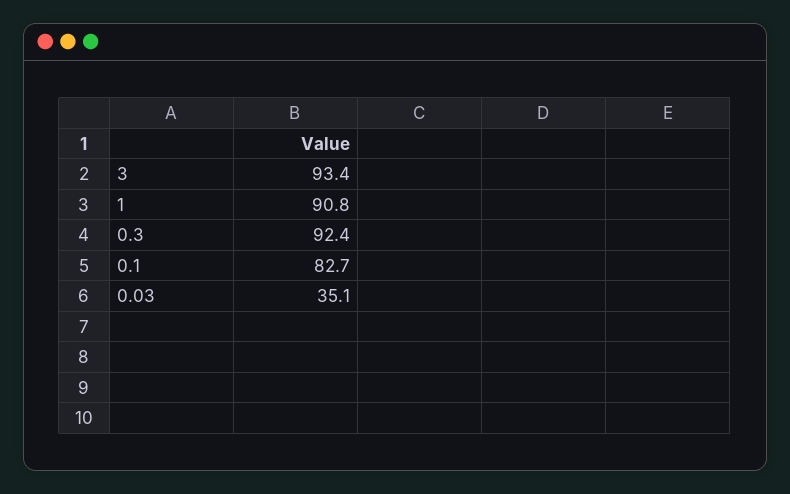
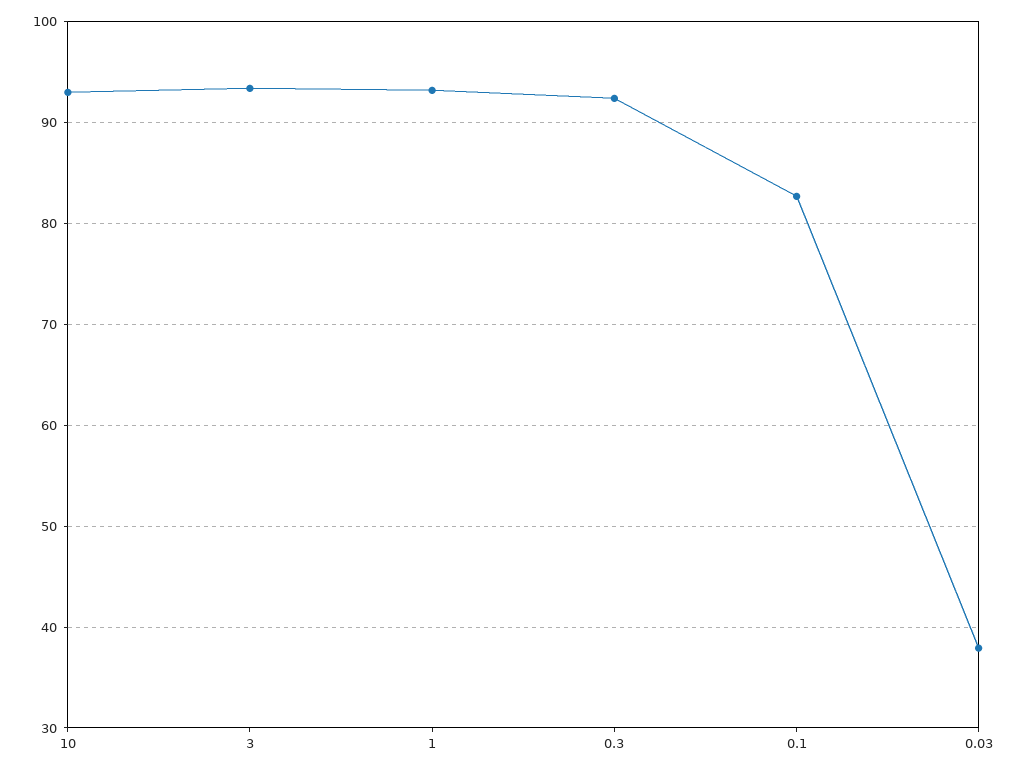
  {
    "3": 93.4,
-   "1": 90.8,
+   "1": 93,
    "0.3": 92.4,
    "0.1": 82.7,
-   "0.03": 35.1
+   "0.03": 38,
+   "10": 93
  }

